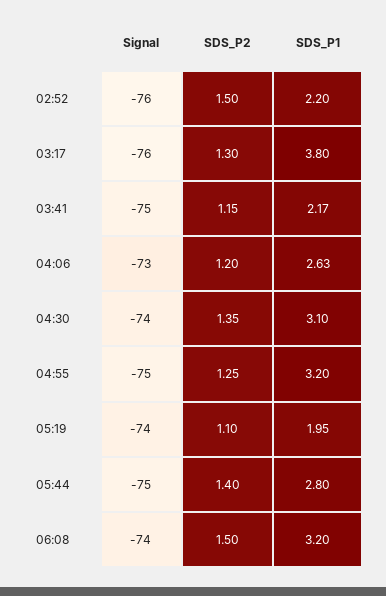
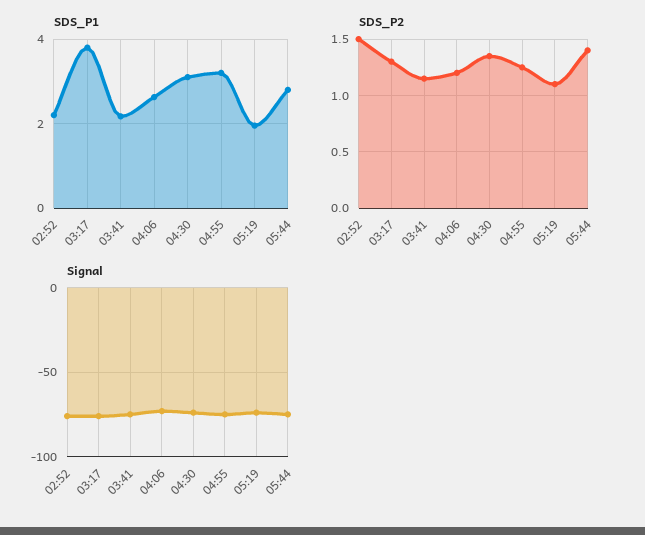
  {
    "Signal": {
      "02:52": -76,
      "03:17": -76,
      "03:41": -75,
      "04:06": -73,
      "04:30": -74,
      "04:55": -75,
      "05:19": -74,
-     "05:44": -75,
+     "05:44": -75
-     "06:08": -74
    },
    "SDS_P2": {
      "02:52": 1.5,
      "03:17": 1.3,
      "03:41": 1.15,
      "04:06": 1.2,
      "04:30": 1.35,
      "04:55": 1.25,
      "05:19": 1.1,
-     "05:44": 1.4,
+     "05:44": 1.4
-     "06:08": 1.5
    },
    "SDS_P1": {
      "02:52": 2.2,
      "03:17": 3.8,
      "03:41": 2.17,
      "04:06": 2.63,
      "04:30": 3.1,
      "04:55": 3.2,
      "05:19": 1.95,
-     "05:44": 2.8,
+     "05:44": 2.8
-     "06:08": 3.2
    }
  }

